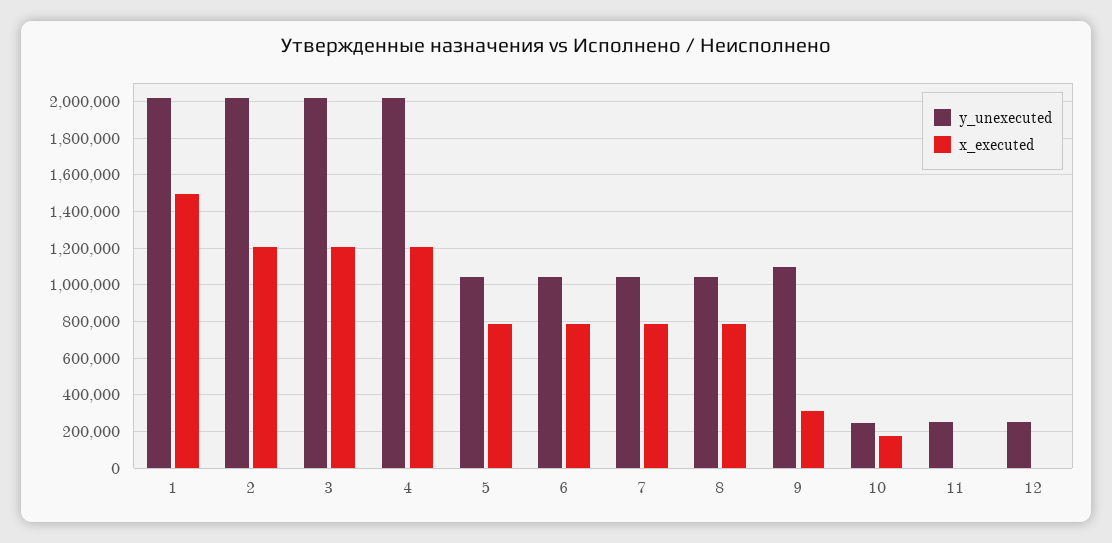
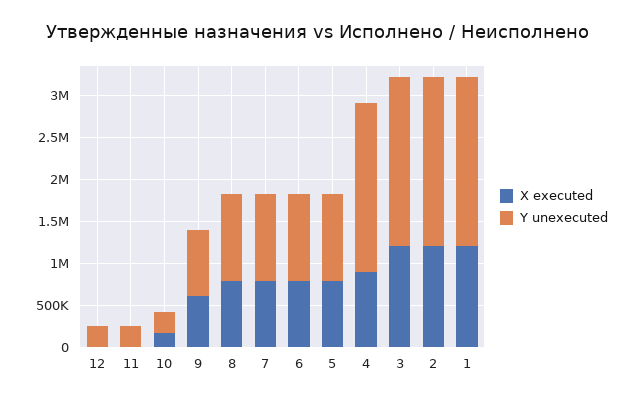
  {
    "y_unexecuted": {
      "1": 2000000,
      "2": 2000000,
      "3": 2000000,
      "4": 2000000,
      "5": 1050000,
      "6": 1050000,
      "7": 1050000,
      "8": 1050000,
-     "9": 1100000,
+     "9": 800000,
      "10": 250000,
      "11": 250000,
      "12": 250000
    },
    "x_executed": {
-     "1": 1500000,
+     "1": 1200000,
      "2": 1200000,
      "3": 1200000,
-     "4": 1200000,
+     "4": 900000,
      "5": 800000,
      "6": 800000,
      "7": 800000,
      "8": 800000,
-     "9": 300000,
+     "9": 600000,
      "10": 200000,
      "11": 0,
      "12": 0
    }
  }

